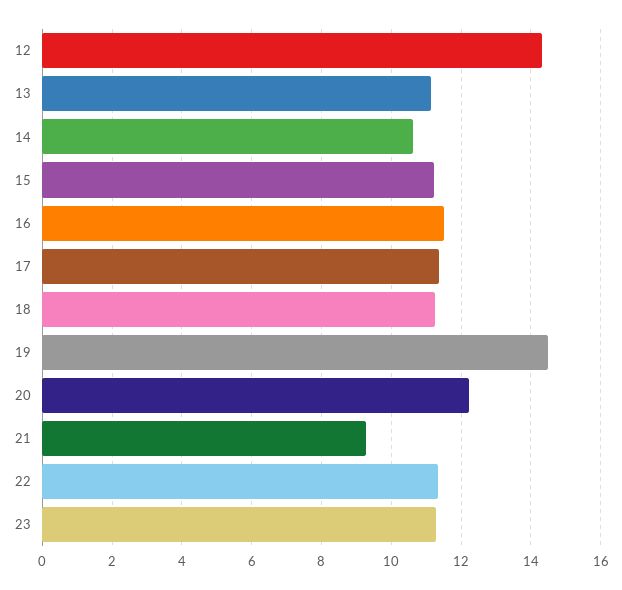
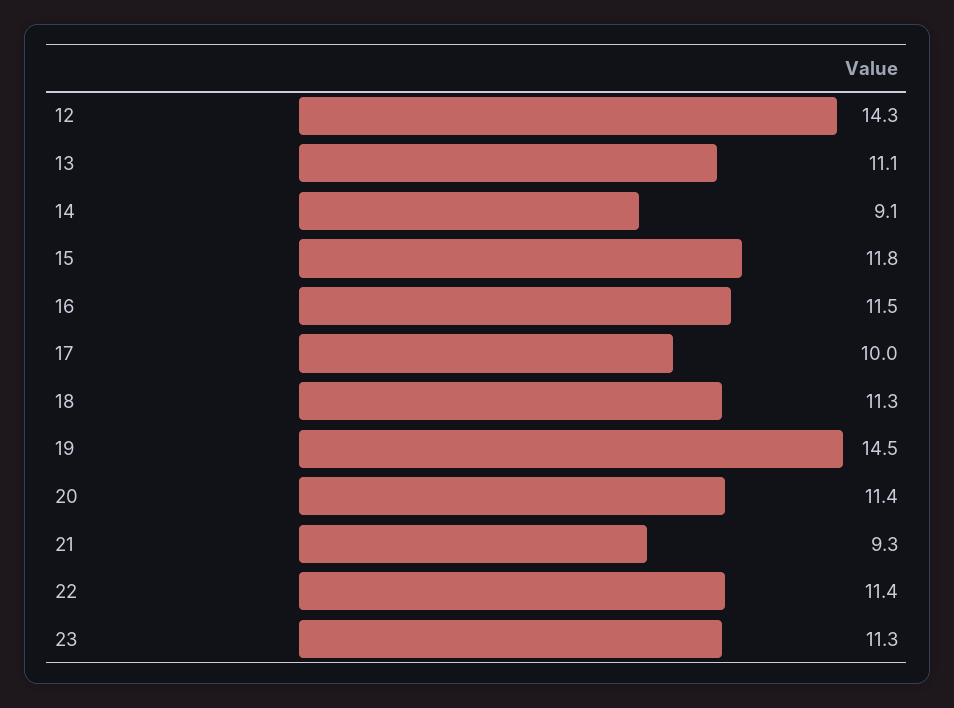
  {
    "12": 14.3,
    "13": 11.1,
-   "14": 10.6,
+   "14": 9.1,
-   "15": 11.2,
+   "15": 11.8,
    "16": 11.5,
-   "17": 11.4,
+   "17": 10,
    "18": 11.3,
    "19": 14.5,
-   "20": 12.2,
+   "20": 11.4,
    "21": 9.3,
    "22": 11.4,
    "23": 11.3
  }

